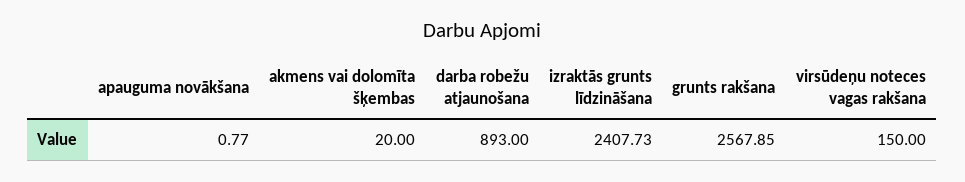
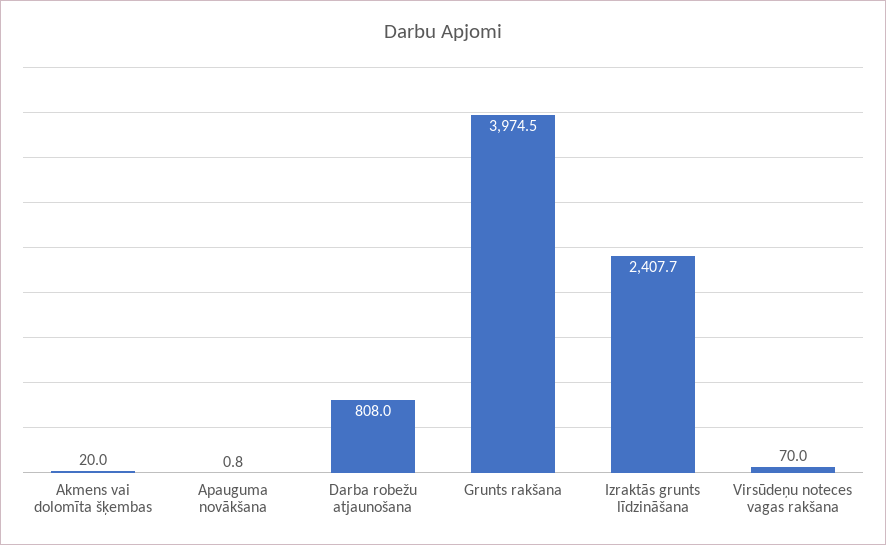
  {
    "apauguma novākšana": 0.77,
    "akmens vai dolomīta šķembas": 20,
-   "darba robežu atjaunošana": 893,
+   "darba robežu atjaunošana": 808,
    "izraktās grunts līdzināšana": 2407.73,
-   "grunts rakšana": 2567.85,
+   "grunts rakšana": 3974.5,
-   "virsūdeņu noteces vagas rakšana": 150
+   "virsūdeņu noteces vagas rakšana": 70
  }

